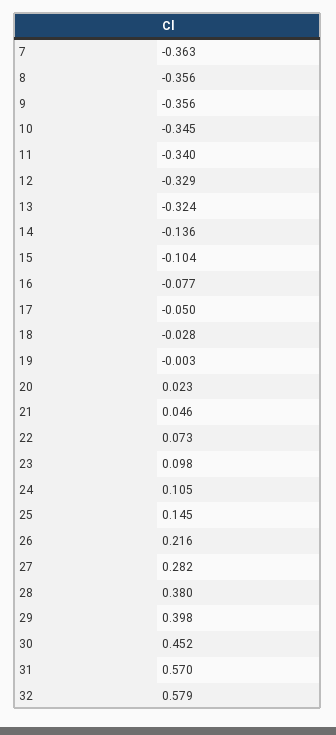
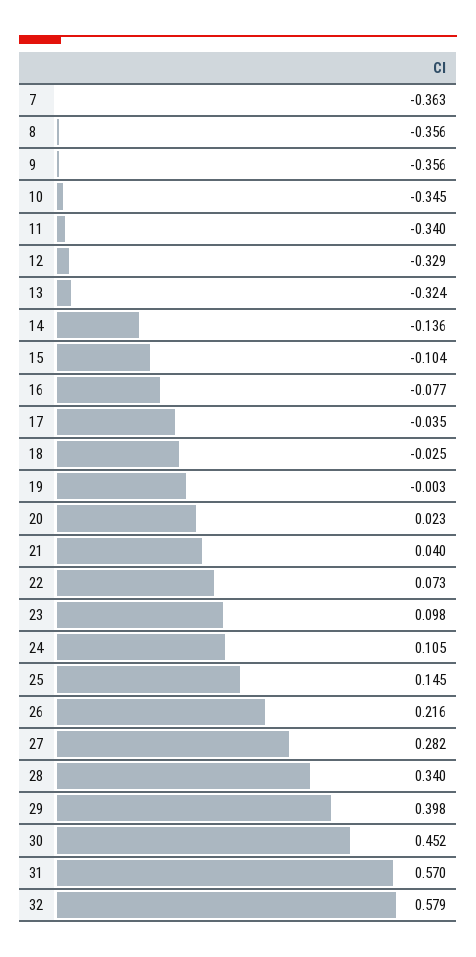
  {
    "7": -0.363,
    "8": -0.356,
    "9": -0.356,
    "10": -0.345,
    "11": -0.34,
    "12": -0.329,
    "13": -0.324,
    "14": -0.136,
    "15": -0.104,
    "16": -0.077,
-   "17": -0.05,
+   "17": -0.035,
-   "18": -0.028,
+   "18": -0.025,
    "19": -0.003,
    "20": 0.023,
-   "21": 0.046,
+   "21": 0.04,
    "22": 0.073,
    "23": 0.098,
    "24": 0.105,
    "25": 0.145,
    "26": 0.216,
    "27": 0.282,
-   "28": 0.38,
+   "28": 0.34,
    "29": 0.398,
    "30": 0.452,
    "31": 0.57,
    "32": 0.579
  }

